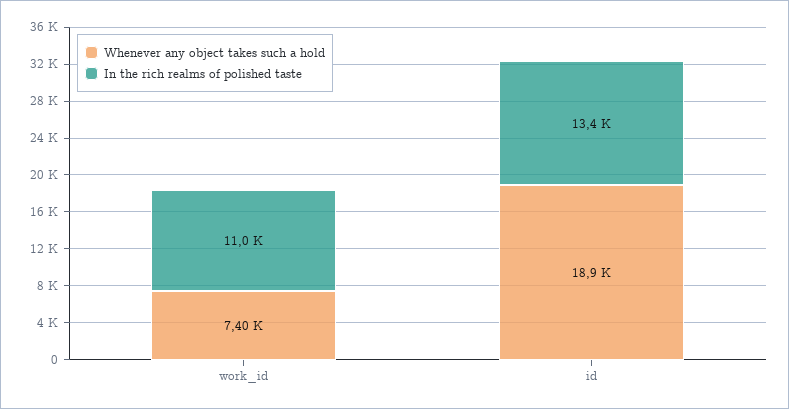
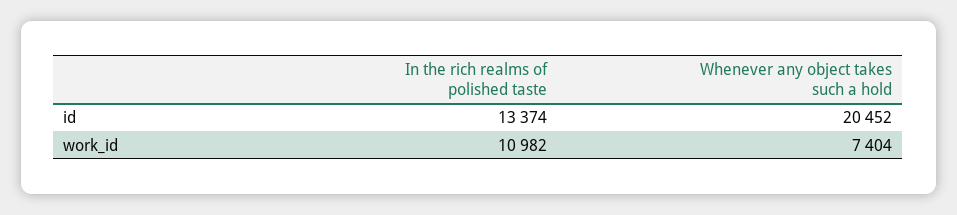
  {
    "Whenever any object takes such a hold": {
      "work_id": 7404,
-     "id": 18900
+     "id": 20452
    },
    "In the rich realms of polished taste": {
      "work_id": 10982,
      "id": 13374
    }
  }

